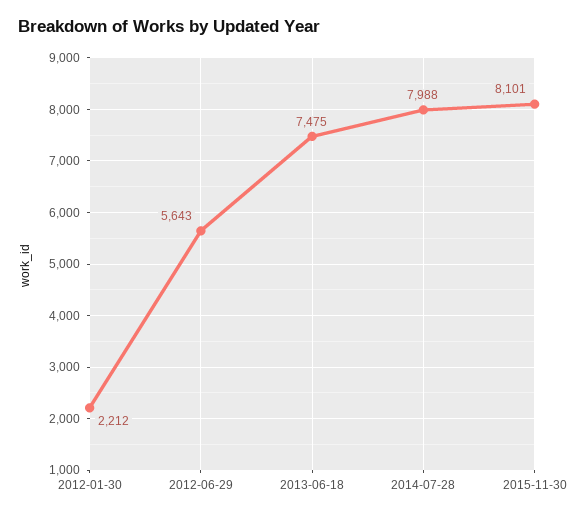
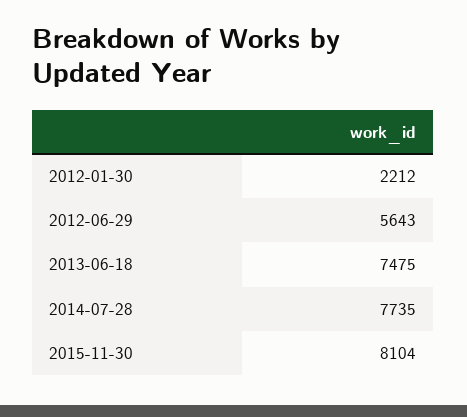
  {
    "2012-01-30": 2212,
    "2012-06-29": 5643,
    "2013-06-18": 7475,
-   "2014-07-28": 7988,
+   "2014-07-28": 7735,
-   "2015-11-30": 8101
+   "2015-11-30": 8104
  }

